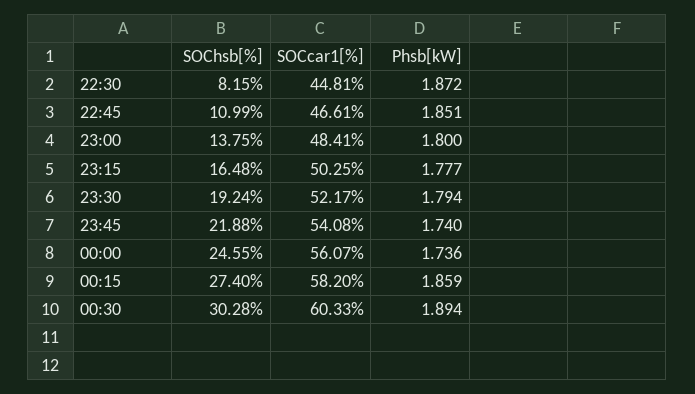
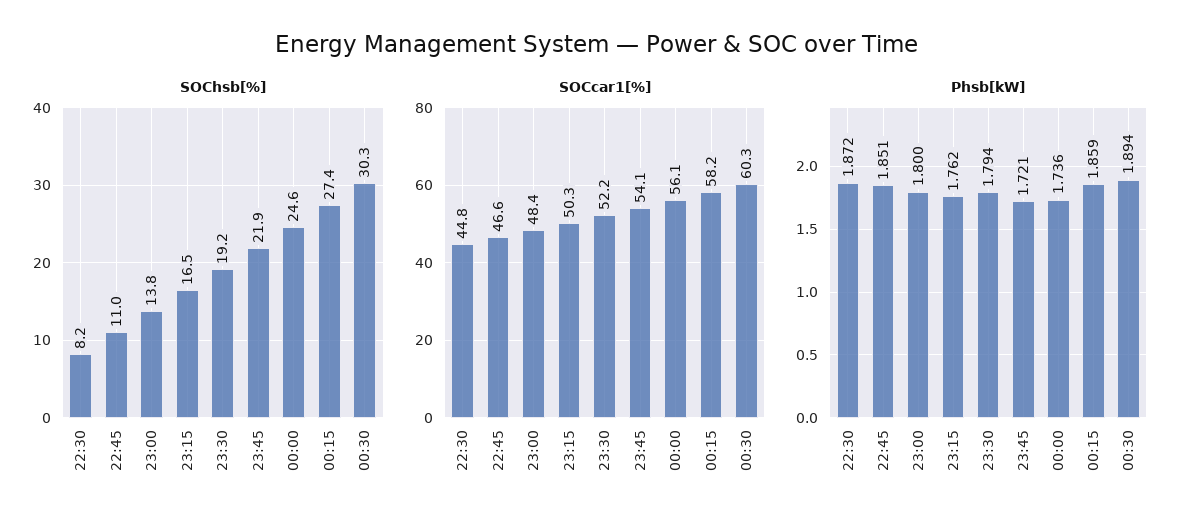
  {
    "SOChsb[%]": {
      "22:30": 8.15,
      "22:45": 10.99,
      "23:00": 13.75,
      "23:15": 16.48,
      "23:30": 19.24,
      "23:45": 21.88,
      "00:00": 24.55,
      "00:15": 27.4,
      "00:30": 30.28
    },
    "SOCcar1[%]": {
      "22:30": 44.81,
      "22:45": 46.61,
      "23:00": 48.41,
      "23:15": 50.25,
      "23:30": 52.17,
      "23:45": 54.08,
      "00:00": 56.07,
      "00:15": 58.2,
      "00:30": 60.33
    },
    "Phsb[kW]": {
      "22:30": 1.872,
      "22:45": 1.851,
      "23:00": 1.8,
-     "23:15": 1.777,
+     "23:15": 1.762,
      "23:30": 1.794,
-     "23:45": 1.74,
+     "23:45": 1.721,
      "00:00": 1.736,
      "00:15": 1.859,
      "00:30": 1.894
    }
  }

